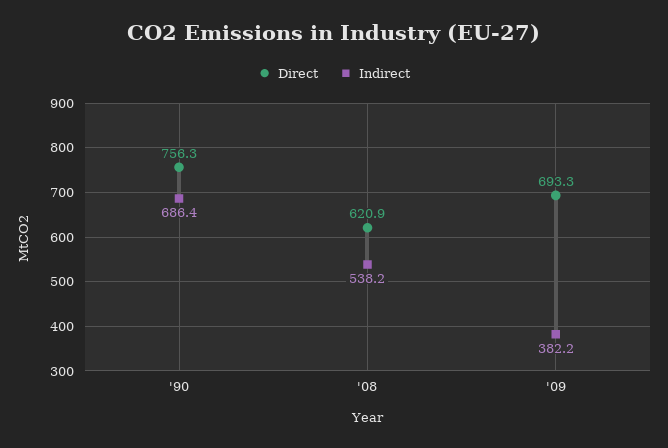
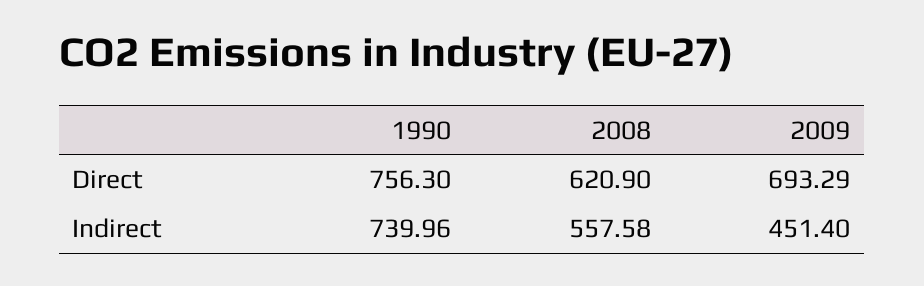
  {
    "Direct": {
      "'90": 756.3,
      "'08": 620.9,
      "'09": 693.29
    },
    "Indirect": {
-     "'90": 686.4,
+     "'90": 739.96,
-     "'08": 538.2,
+     "'08": 557.58,
-     "'09": 382.2
+     "'09": 451.4
    }
  }

